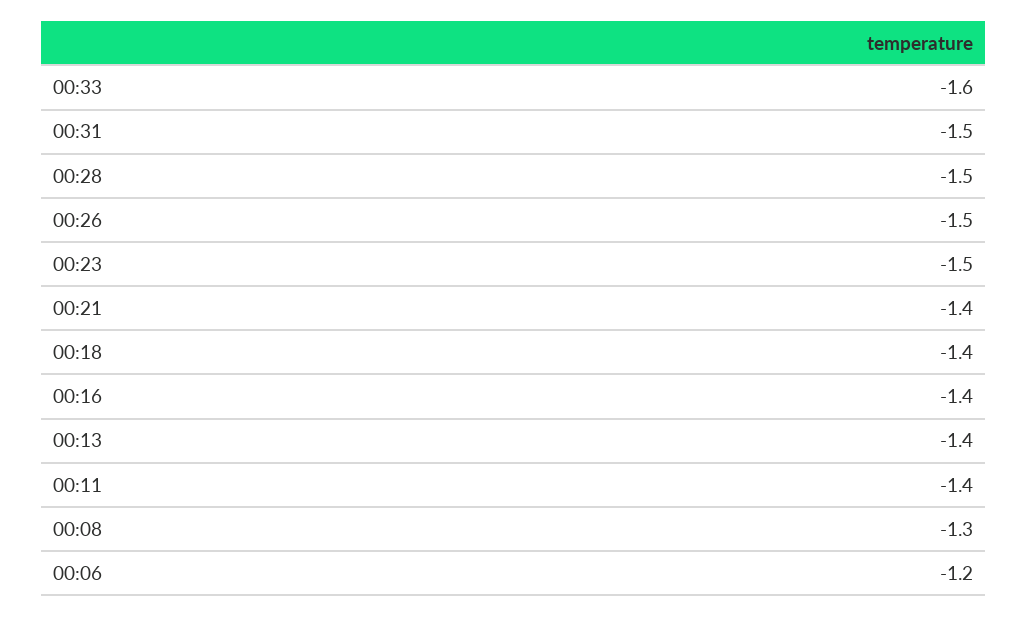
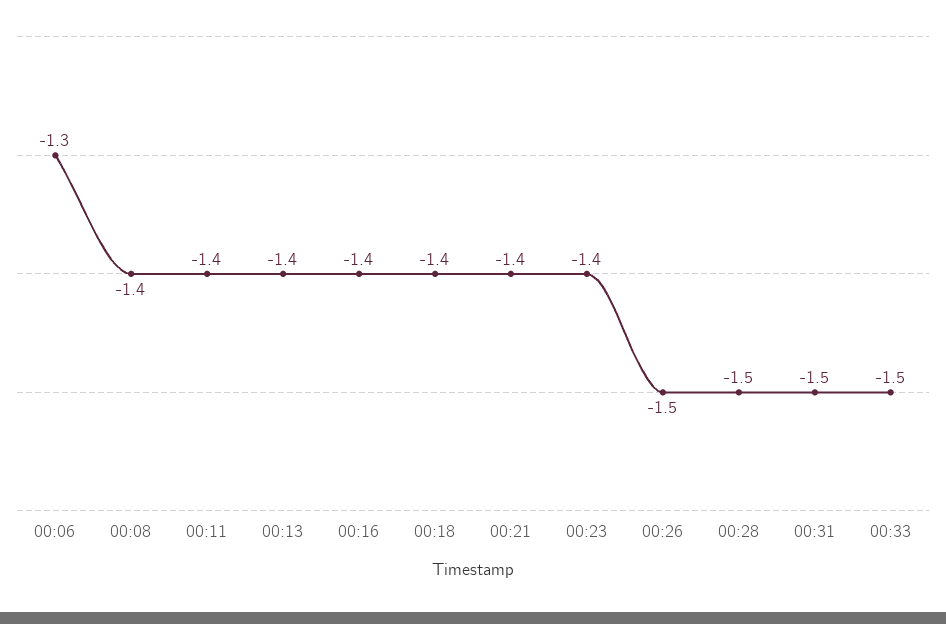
  {
-   "00:33": -1.6,
+   "00:33": -1.5,
    "00:31": -1.5,
    "00:28": -1.5,
    "00:26": -1.5,
-   "00:23": -1.5,
+   "00:23": -1.4,
    "00:21": -1.4,
    "00:18": -1.4,
    "00:16": -1.4,
    "00:13": -1.4,
    "00:11": -1.4,
-   "00:08": -1.3,
+   "00:08": -1.4,
-   "00:06": -1.2
+   "00:06": -1.3
  }

